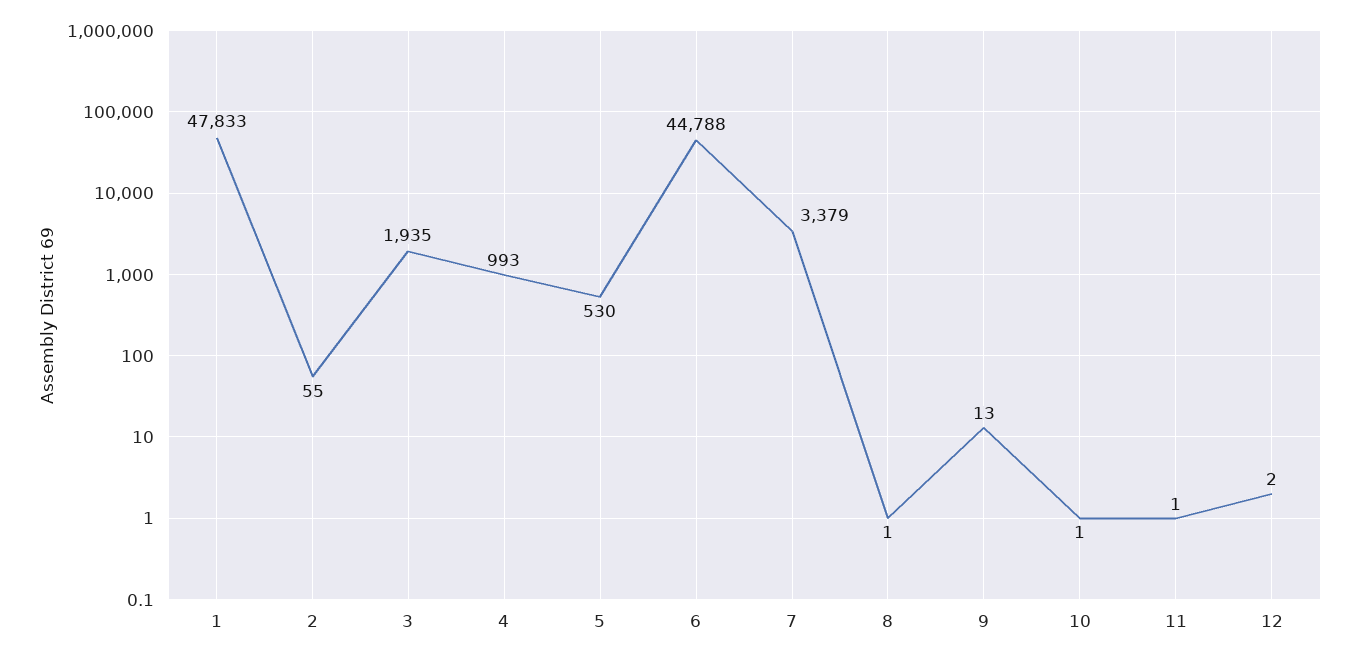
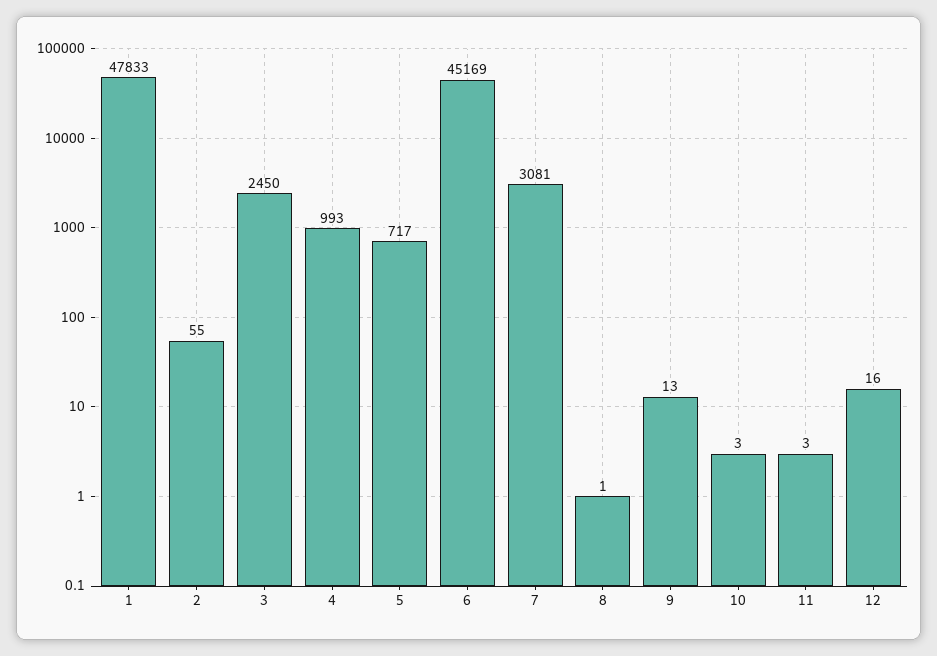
  {
    "1": 47833,
    "2": 55,
-   "3": 1935,
+   "3": 2450,
    "4": 993,
-   "5": 530,
+   "5": 717,
-   "6": 44788,
+   "6": 45169,
-   "7": 3379,
+   "7": 3081,
    "8": 1,
    "9": 13,
-   "10": 1,
+   "10": 3,
-   "11": 1,
+   "11": 3,
-   "12": 2
+   "12": 16
  }

